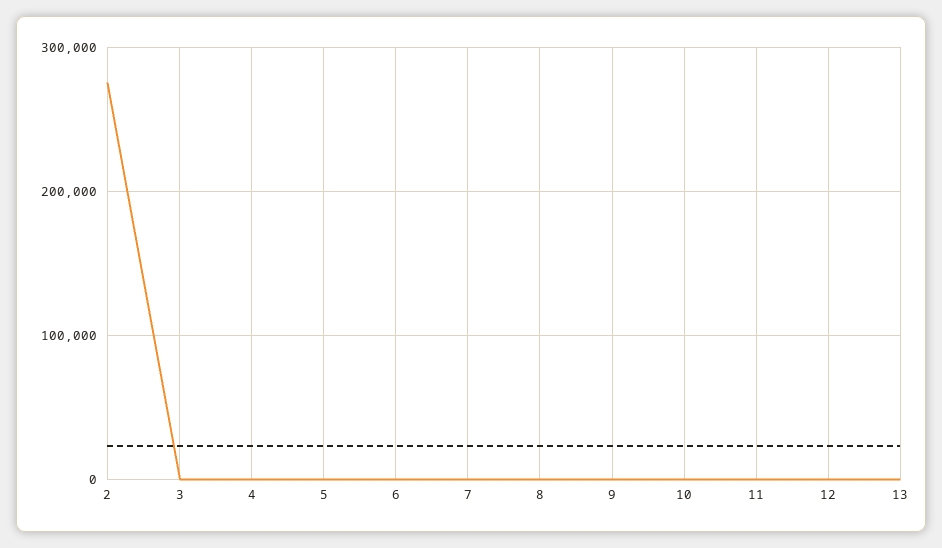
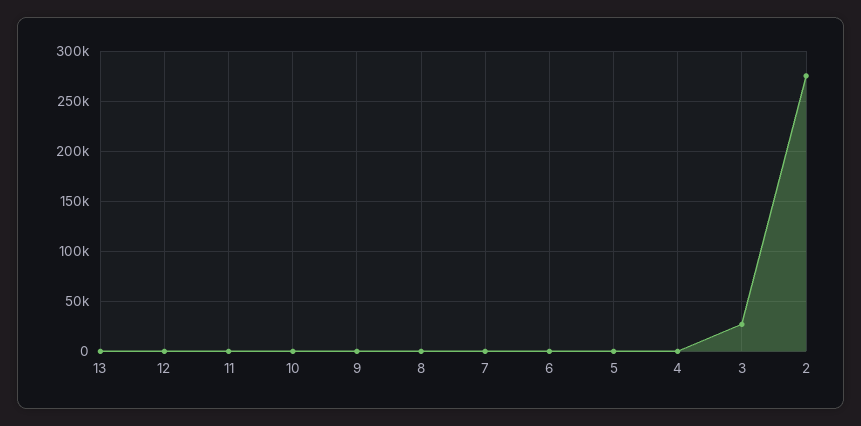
  {
    "2": 280000,
-   "3": 0,
+   "3": 30000,
    "4": 0,
    "5": 0,
    "6": 0,
    "7": 0,
    "8": 0,
    "9": 0,
    "10": 0,
    "11": 0,
    "12": 0,
    "13": 0
  }

